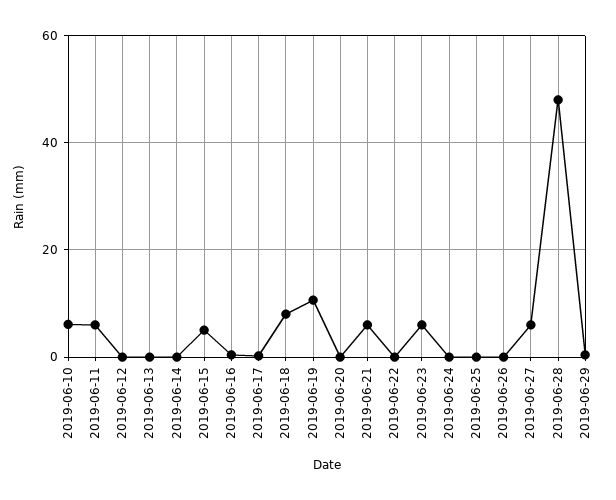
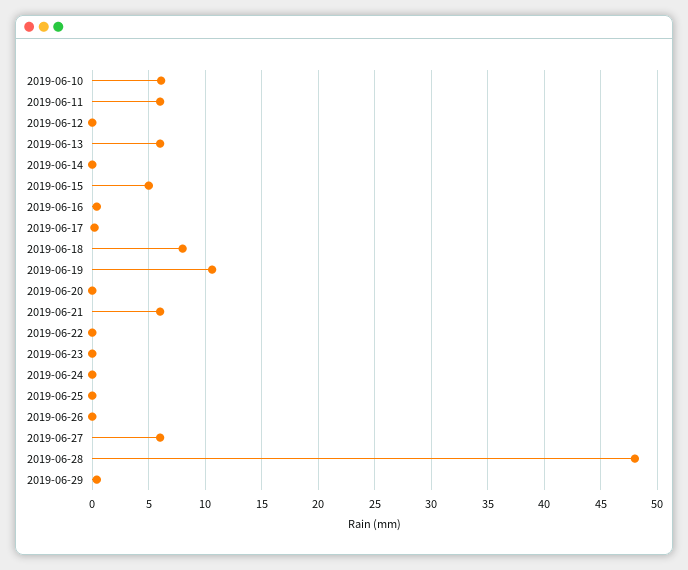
  {
    "2019-06-10": 6,
    "2019-06-11": 6,
    "2019-06-12": 0,
-   "2019-06-13": 0,
+   "2019-06-13": 6,
    "2019-06-14": 0,
    "2019-06-15": 5,
    "2019-06-16": 0,
    "2019-06-17": 0,
    "2019-06-18": 8,
    "2019-06-19": 11,
    "2019-06-20": 0,
    "2019-06-21": 6,
    "2019-06-22": 0,
-   "2019-06-23": 6,
+   "2019-06-23": 0,
    "2019-06-24": 0,
    "2019-06-25": 0,
    "2019-06-26": 0,
    "2019-06-27": 6,
    "2019-06-28": 48,
    "2019-06-29": 0
  }

